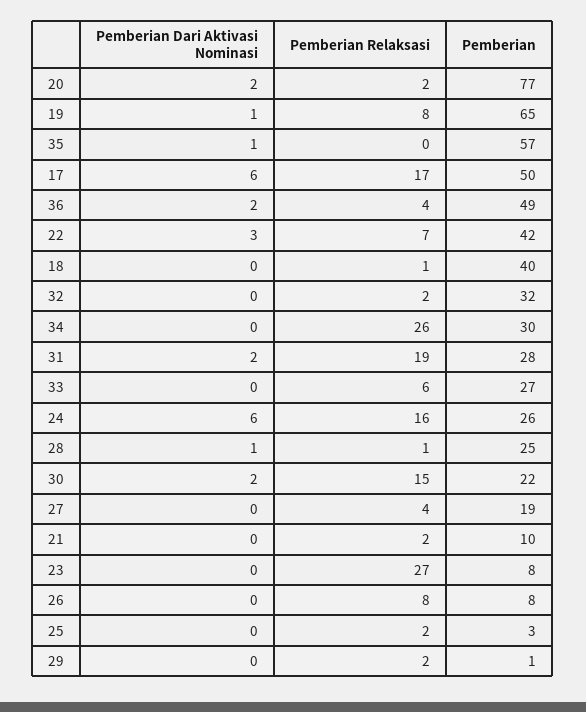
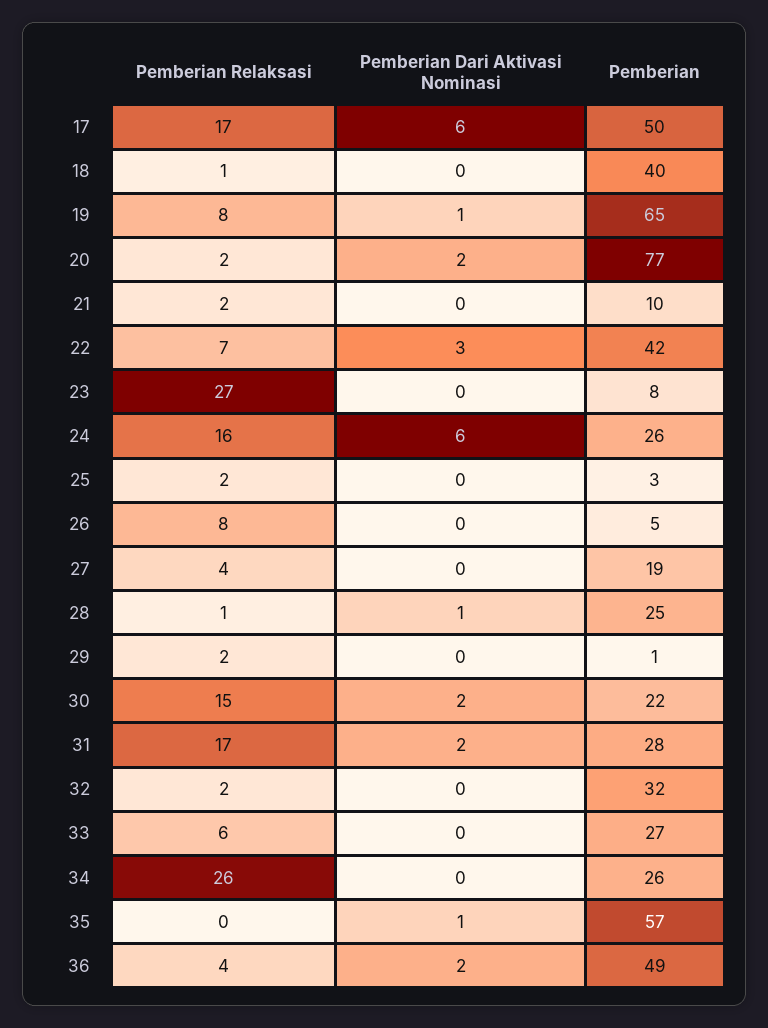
  {
    "Pemberian Dari Aktivasi Nominasi": {
      "20": 2,
      "19": 1,
      "35": 1,
      "17": 6,
      "36": 2,
      "22": 3,
      "18": 0,
      "32": 0,
      "34": 0,
      "31": 2,
      "33": 0,
      "24": 6,
      "28": 1,
      "30": 2,
      "27": 0,
      "21": 0,
      "23": 0,
      "26": 0,
      "25": 0,
      "29": 0
    },
    "Pemberian Relaksasi": {
      "20": 2,
      "19": 8,
      "35": 0,
      "17": 17,
      "36": 4,
      "22": 7,
      "18": 1,
      "32": 2,
      "34": 26,
-     "31": 19,
+     "31": 17,
      "33": 6,
      "24": 16,
      "28": 1,
      "30": 15,
      "27": 4,
      "21": 2,
      "23": 27,
      "26": 8,
      "25": 2,
      "29": 2
    },
    "Pemberian": {
      "20": 77,
      "19": 65,
      "35": 57,
      "17": 50,
      "36": 49,
      "22": 42,
      "18": 40,
      "32": 32,
-     "34": 30,
+     "34": 26,
      "31": 28,
      "33": 27,
      "24": 26,
      "28": 25,
      "30": 22,
      "27": 19,
      "21": 10,
      "23": 8,
-     "26": 8,
+     "26": 5,
      "25": 3,
      "29": 1
    }
  }

